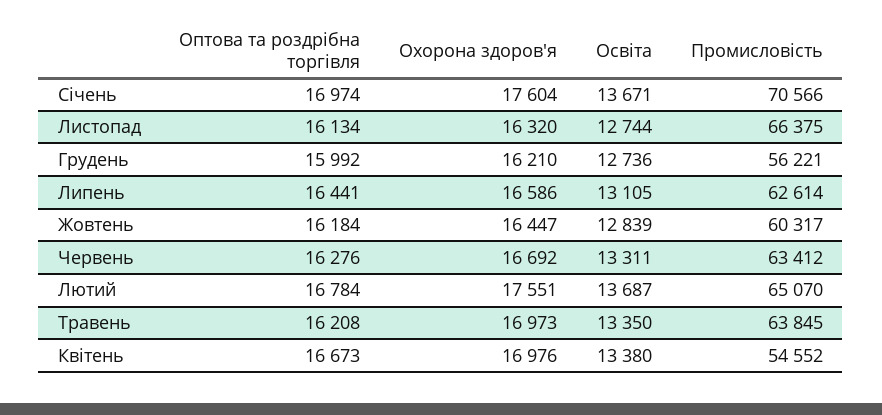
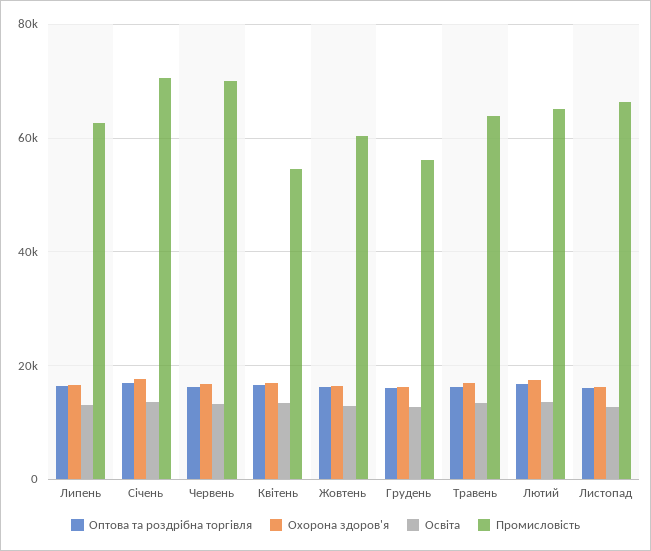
  {
    "Оптова та роздрібна торгівля": {
      "Січень": 16974,
      "Листопад": 16134,
      "Грудень": 15992,
      "Липень": 16441,
      "Жовтень": 16184,
      "Червень": 16276,
      "Лютий": 16784,
      "Травень": 16208,
      "Квітень": 16673
    },
    "Охорона здоров'я": {
      "Січень": 17604,
      "Листопад": 16320,
      "Грудень": 16210,
      "Липень": 16586,
      "Жовтень": 16447,
      "Червень": 16692,
      "Лютий": 17551,
      "Травень": 16973,
      "Квітень": 16976
    },
    "Освіта": {
      "Січень": 13671,
      "Листопад": 12744,
      "Грудень": 12736,
      "Липень": 13105,
      "Жовтень": 12839,
      "Червень": 13311,
      "Лютий": 13687,
      "Травень": 13350,
      "Квітень": 13380
    },
    "Промисловість": {
      "Січень": 70566,
      "Листопад": 66375,
      "Грудень": 56221,
      "Липень": 62614,
      "Жовтень": 60317,
-     "Червень": 63412,
+     "Червень": 70000,
      "Лютий": 65070,
      "Травень": 63845,
      "Квітень": 54552
    }
  }

